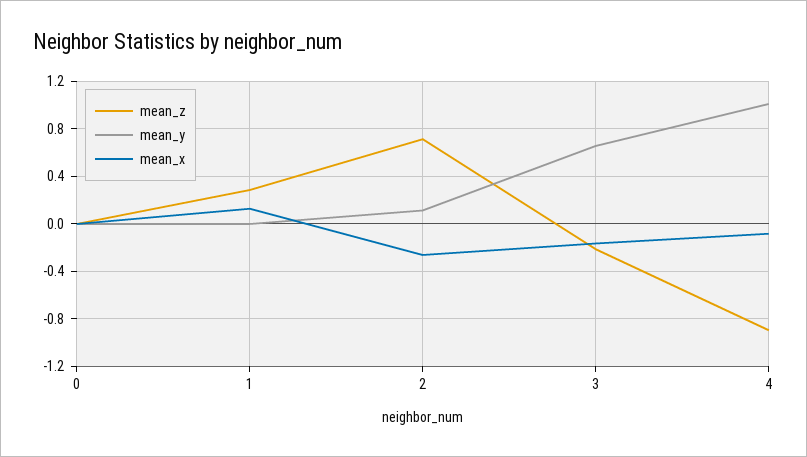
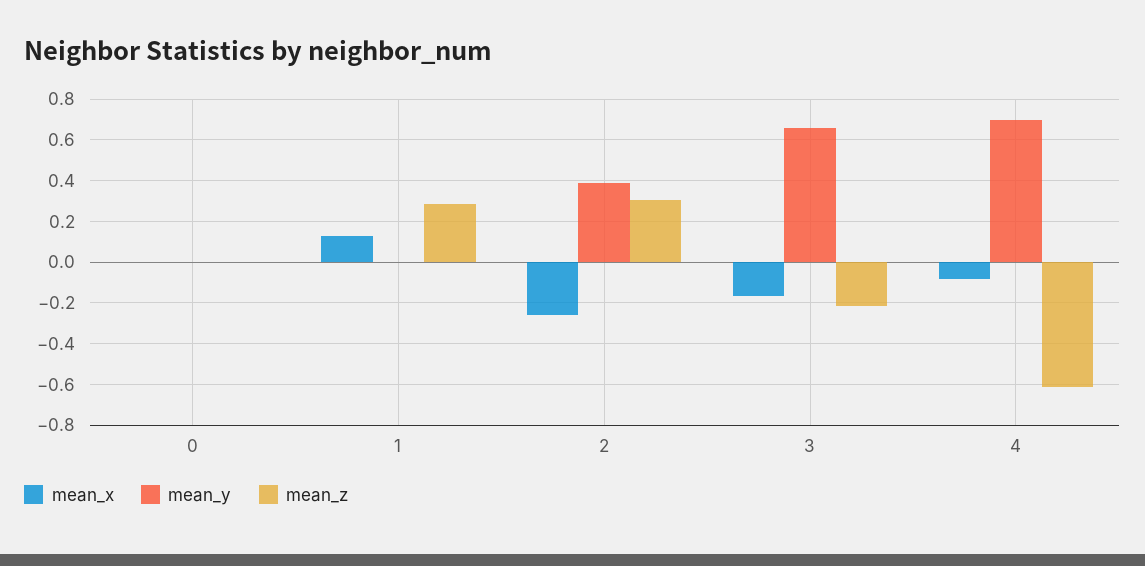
  {
    "mean_z": {
      "0": 0,
      "1": 0.3,
-     "2": 0.7,
+     "2": 0.3,
      "3": -0.2,
-     "4": -0.9
+     "4": -0.6
    },
    "mean_y": {
      "0": 0,
      "1": 0,
-     "2": 0.1,
+     "2": 0.4,
      "3": 0.65,
-     "4": 1
+     "4": 0.7
    },
    "mean_x": {
      "0": 0,
      "1": 0.15,
      "2": -0.25,
      "3": -0.15,
      "4": -0.1
    }
  }

